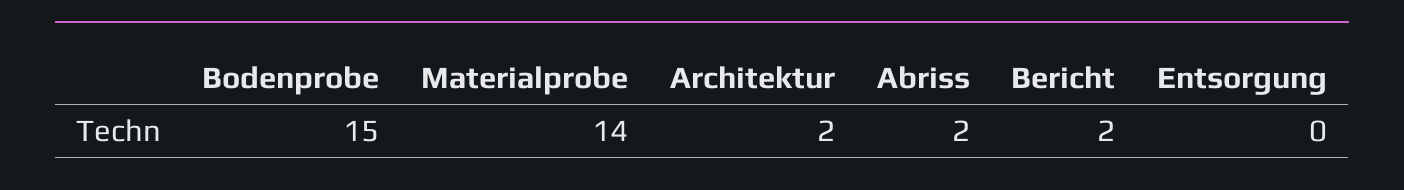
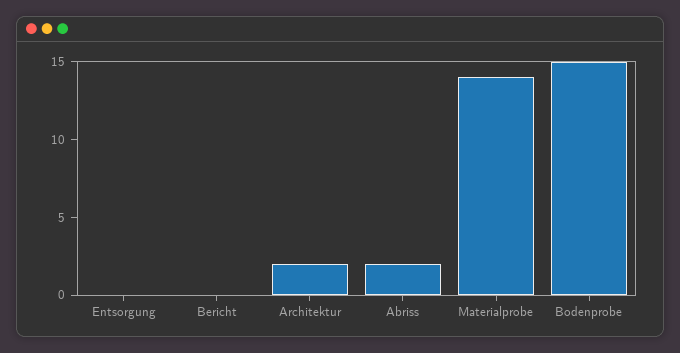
  {
    "Bodenprobe": 15,
    "Materialprobe": 14,
    "Architektur": 2,
    "Abriss": 2,
-   "Bericht": 2,
+   "Bericht": 0,
    "Entsorgung": 0
  }

